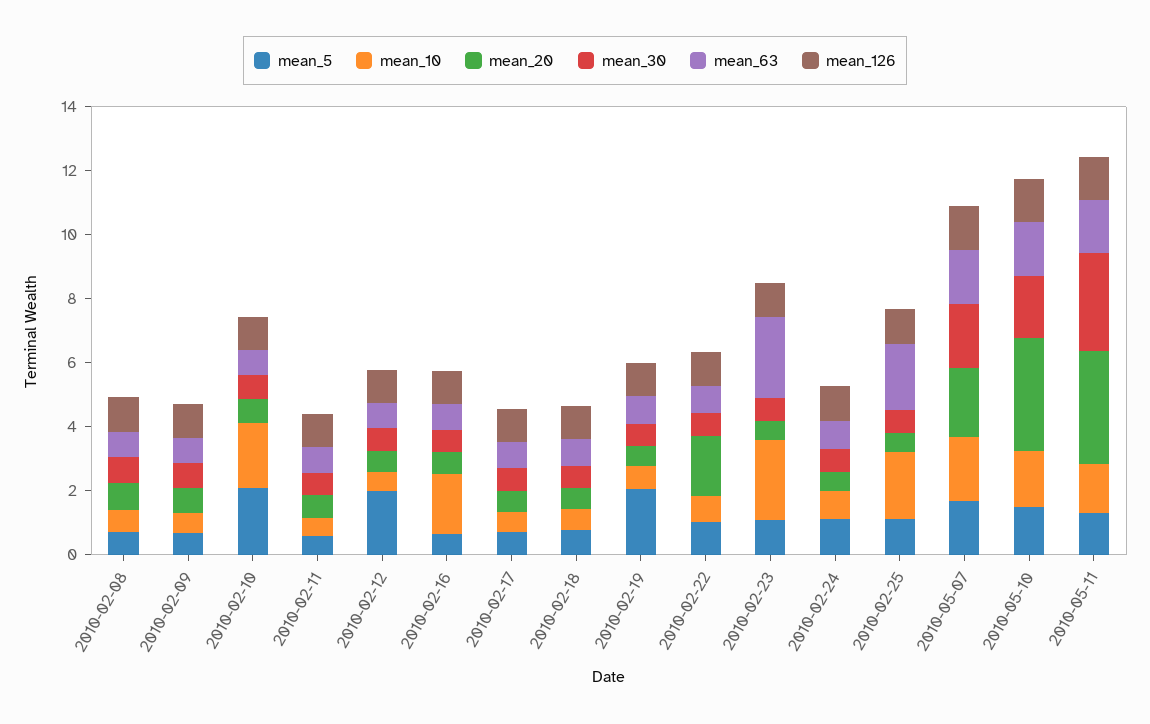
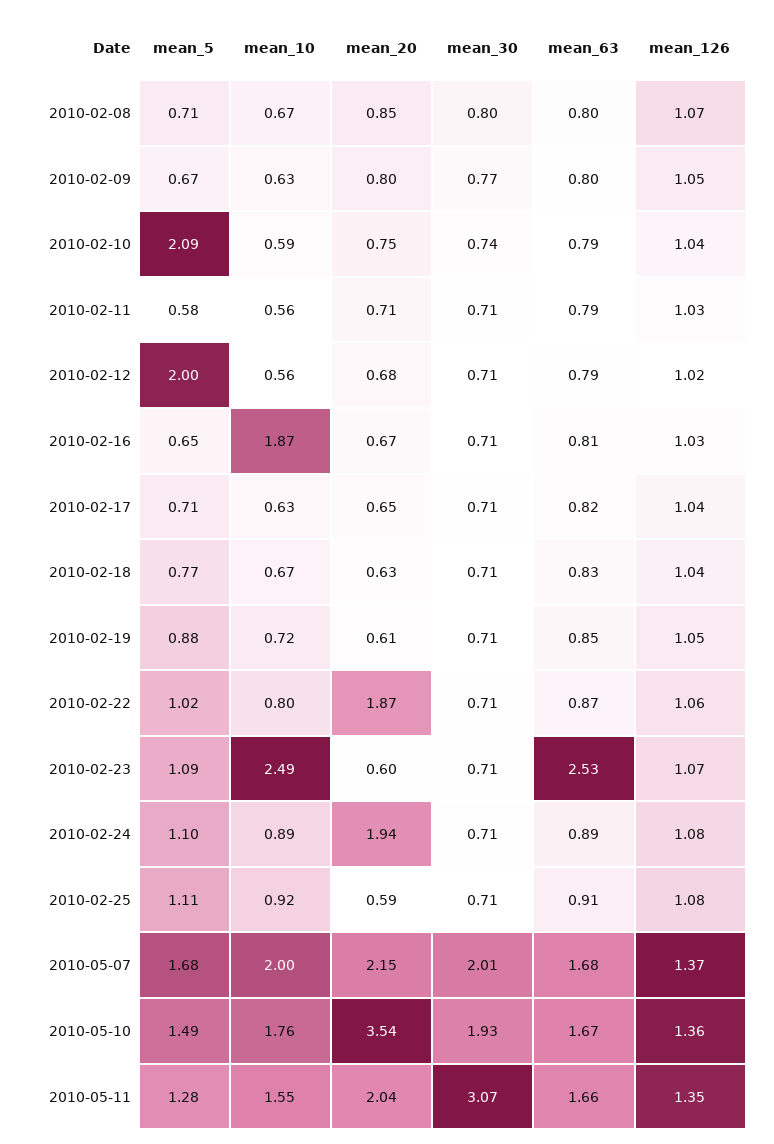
  {
    "mean_5": {
      "2010-02-08": 0.71,
      "2010-02-09": 0.67,
      "2010-02-10": 2.09,
      "2010-02-11": 0.58,
      "2010-02-12": 2,
      "2010-02-16": 0.65,
      "2010-02-17": 0.71,
      "2010-02-18": 0.77,
-     "2010-02-19": 2,
+     "2010-02-19": 0.88,
      "2010-02-22": 1.02,
      "2010-02-23": 1.09,
      "2010-02-24": 1.1,
      "2010-02-25": 1.11,
      "2010-05-07": 1.68,
      "2010-05-10": 1.49,
      "2010-05-11": 1.28
    },
    "mean_10": {
      "2010-02-08": 0.67,
      "2010-02-09": 0.63,
-     "2010-02-10": 2,
+     "2010-02-10": 0.59,
      "2010-02-11": 0.56,
      "2010-02-12": 0.56,
      "2010-02-16": 1.87,
      "2010-02-17": 0.63,
      "2010-02-18": 0.67,
      "2010-02-19": 0.72,
      "2010-02-22": 0.8,
      "2010-02-23": 2.49,
      "2010-02-24": 0.89,
-     "2010-02-25": 2,
+     "2010-02-25": 0.92,
      "2010-05-07": 2,
      "2010-05-10": 1.76,
      "2010-05-11": 1.55
    },
    "mean_20": {
      "2010-02-08": 0.85,
      "2010-02-09": 0.8,
      "2010-02-10": 0.75,
      "2010-02-11": 0.71,
      "2010-02-12": 0.68,
      "2010-02-16": 0.67,
      "2010-02-17": 0.65,
      "2010-02-18": 0.63,
      "2010-02-19": 0.61,
      "2010-02-22": 1.87,
      "2010-02-23": 0.6,
-     "2010-02-24": 0.5,
+     "2010-02-24": 1.94,
      "2010-02-25": 0.59,
      "2010-05-07": 2.15,
      "2010-05-10": 3.54,
-     "2010-05-11": 3.5
+     "2010-05-11": 2.04
    },
    "mean_30": {
      "2010-02-08": 0.8,
      "2010-02-09": 0.77,
      "2010-02-10": 0.74,
      "2010-02-11": 0.71,
      "2010-02-12": 0.71,
      "2010-02-16": 0.71,
      "2010-02-17": 0.71,
      "2010-02-18": 0.71,
      "2010-02-19": 0.71,
      "2010-02-22": 0.71,
      "2010-02-23": 0.71,
      "2010-02-24": 0.71,
      "2010-02-25": 0.71,
      "2010-05-07": 2.01,
      "2010-05-10": 1.93,
      "2010-05-11": 3.07
    },
    "mean_63": {
      "2010-02-08": 0.8,
      "2010-02-09": 0.8,
      "2010-02-10": 0.79,
      "2010-02-11": 0.79,
      "2010-02-12": 0.79,
      "2010-02-16": 0.81,
      "2010-02-17": 0.82,
      "2010-02-18": 0.83,
      "2010-02-19": 0.85,
      "2010-02-22": 0.87,
      "2010-02-23": 2.53,
      "2010-02-24": 0.89,
-     "2010-02-25": 2,
+     "2010-02-25": 0.91,
      "2010-05-07": 1.68,
      "2010-05-10": 1.67,
      "2010-05-11": 1.66
    },
    "mean_126": {
      "2010-02-08": 1.07,
      "2010-02-09": 1.05,
      "2010-02-10": 1.04,
      "2010-02-11": 1.03,
      "2010-02-12": 1.02,
      "2010-02-16": 1.03,
      "2010-02-17": 1.04,
      "2010-02-18": 1.04,
      "2010-02-19": 1.05,
      "2010-02-22": 1.06,
      "2010-02-23": 1.07,
      "2010-02-24": 1.08,
      "2010-02-25": 1.08,
      "2010-05-07": 1.37,
      "2010-05-10": 1.36,
      "2010-05-11": 1.35
    }
  }

